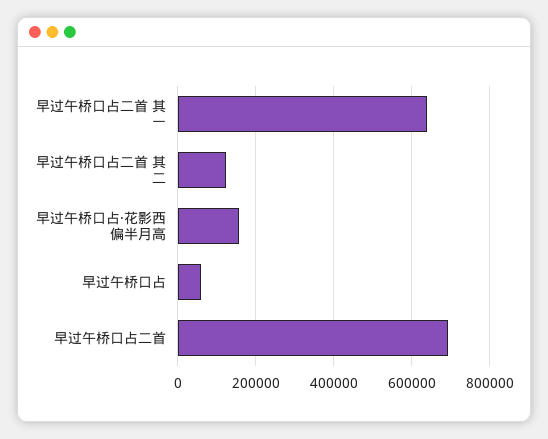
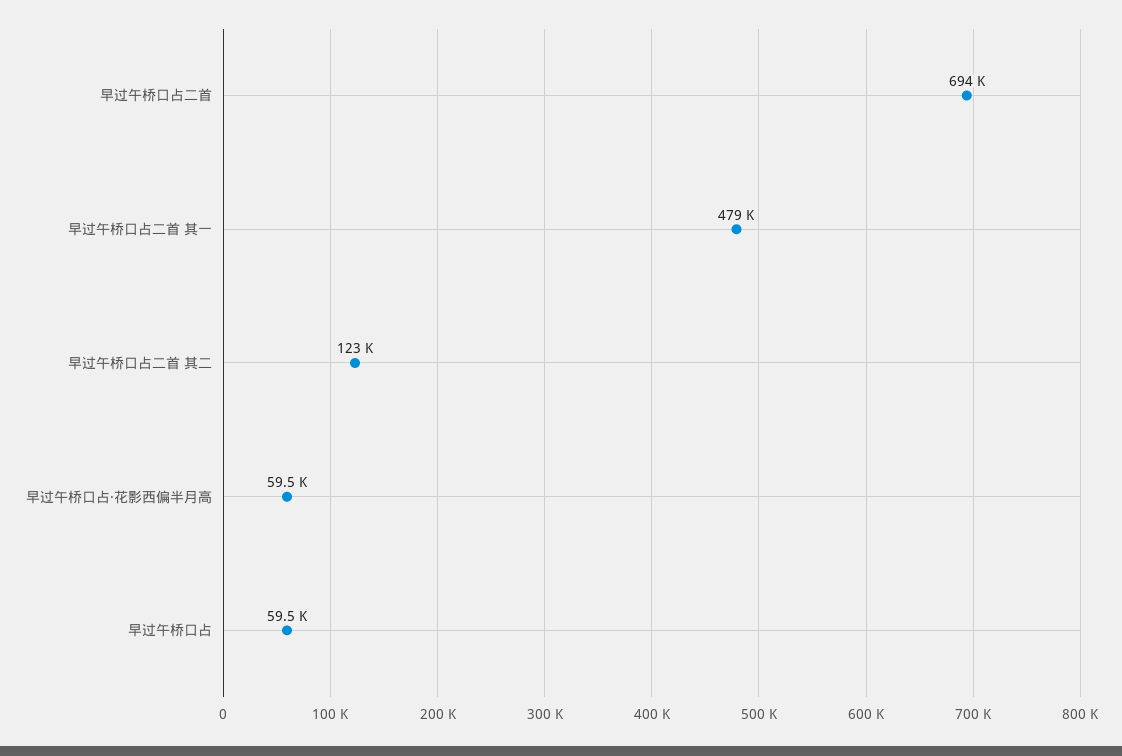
  {
-   "早过午桥口占二首 其一": 640000,
+   "早过午桥口占二首 其一": 479000,
    "早过午桥口占二首 其二": 123000,
-   "早过午桥口占·花影西偏半月高": 160000,
+   "早过午桥口占·花影西偏半月高": 59500,
    "早过午桥口占": 59500,
    "早过午桥口占二首": 694000
  }

